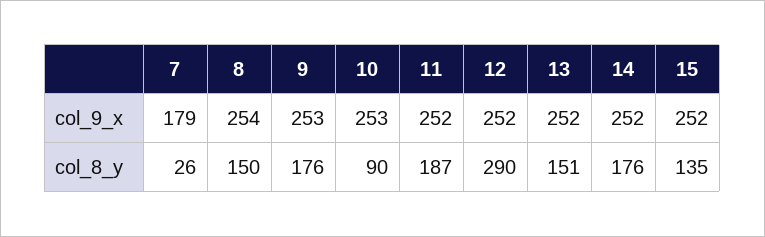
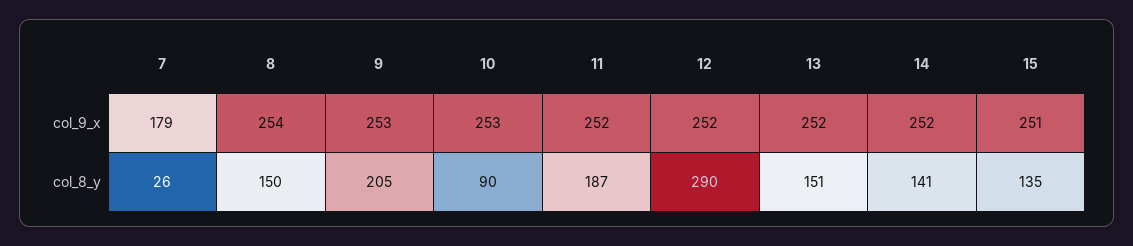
  {
    "7": {
      "col_9_x": 179,
      "col_8_y": 26
    },
    "8": {
      "col_9_x": 254,
      "col_8_y": 150
    },
    "9": {
      "col_9_x": 253,
-     "col_8_y": 176
+     "col_8_y": 205
    },
    "10": {
      "col_9_x": 253,
      "col_8_y": 90
    },
    "11": {
      "col_9_x": 252,
      "col_8_y": 187
    },
    "12": {
      "col_9_x": 252,
      "col_8_y": 290
    },
    "13": {
      "col_9_x": 252,
      "col_8_y": 151
    },
    "14": {
      "col_9_x": 252,
-     "col_8_y": 176
+     "col_8_y": 141
    },
    "15": {
-     "col_9_x": 252,
+     "col_9_x": 251,
      "col_8_y": 135
    }
  }

